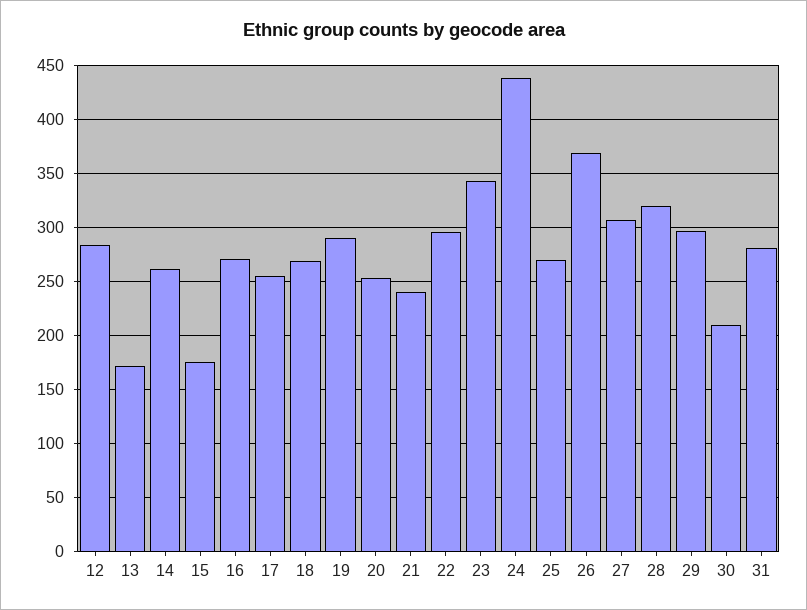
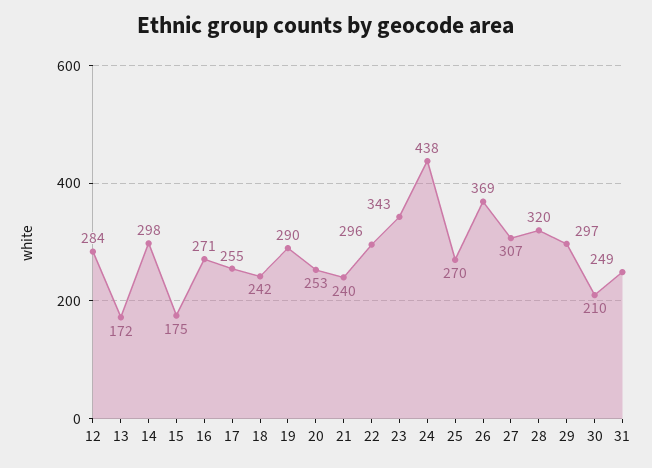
  {
    "12": 284,
    "13": 172,
-   "14": 260,
+   "14": 298,
    "15": 175,
    "16": 271,
    "17": 255,
-   "18": 270,
+   "18": 242,
    "19": 290,
    "20": 253,
    "21": 240,
    "22": 296,
    "23": 343,
    "24": 438,
    "25": 270,
    "26": 369,
    "27": 307,
    "28": 320,
    "29": 297,
    "30": 210,
-   "31": 280
+   "31": 249
  }

